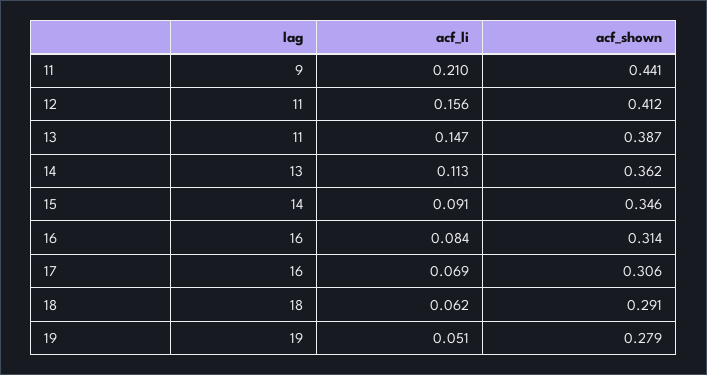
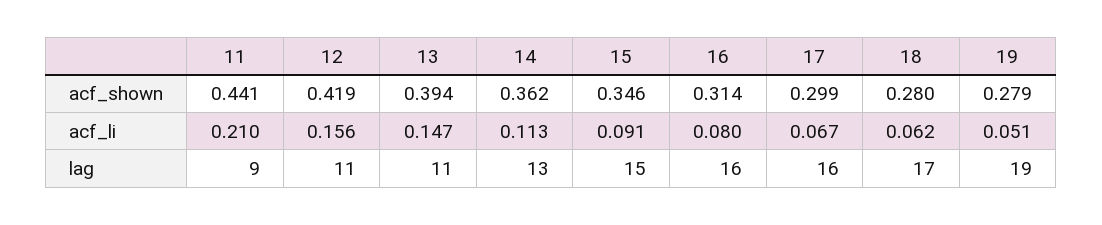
  {
    "lag": {
      "11": 9,
      "12": 11,
      "13": 11,
      "14": 13,
-     "15": 14,
+     "15": 15,
      "16": 16,
      "17": 16,
-     "18": 18,
+     "18": 17,
      "19": 19
    },
    "acf_li": {
      "11": 0.21,
      "12": 0.156,
      "13": 0.147,
      "14": 0.113,
      "15": 0.091,
-     "16": 0.084,
+     "16": 0.08,
-     "17": 0.069,
+     "17": 0.067,
      "18": 0.062,
      "19": 0.051
    },
    "acf_shown": {
      "11": 0.441,
-     "12": 0.412,
+     "12": 0.419,
-     "13": 0.387,
+     "13": 0.394,
      "14": 0.362,
      "15": 0.346,
      "16": 0.314,
-     "17": 0.306,
+     "17": 0.299,
-     "18": 0.291,
+     "18": 0.28,
      "19": 0.279
    }
  }

